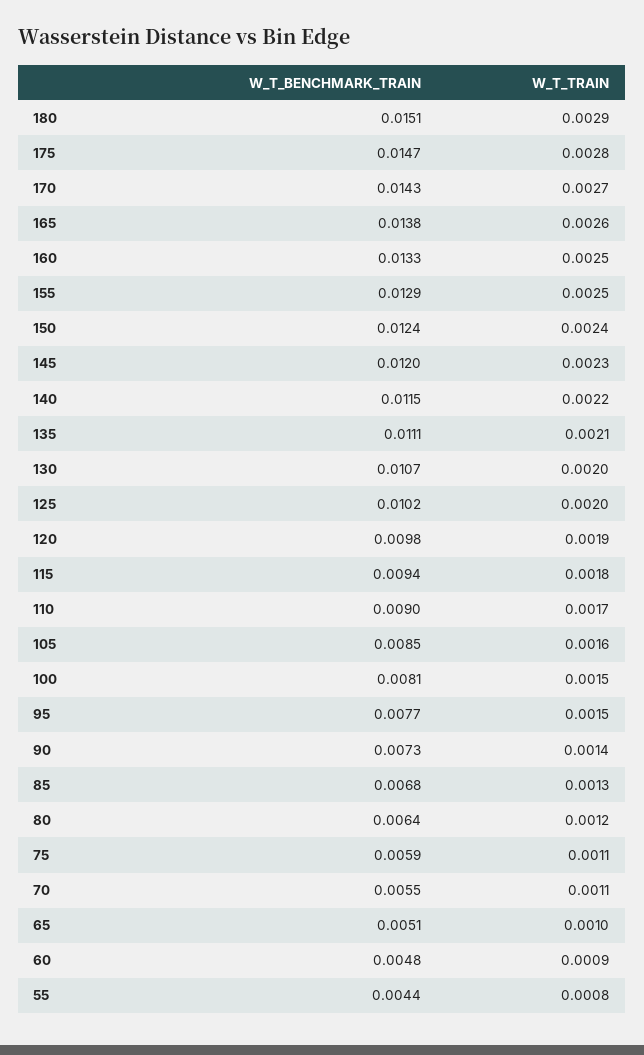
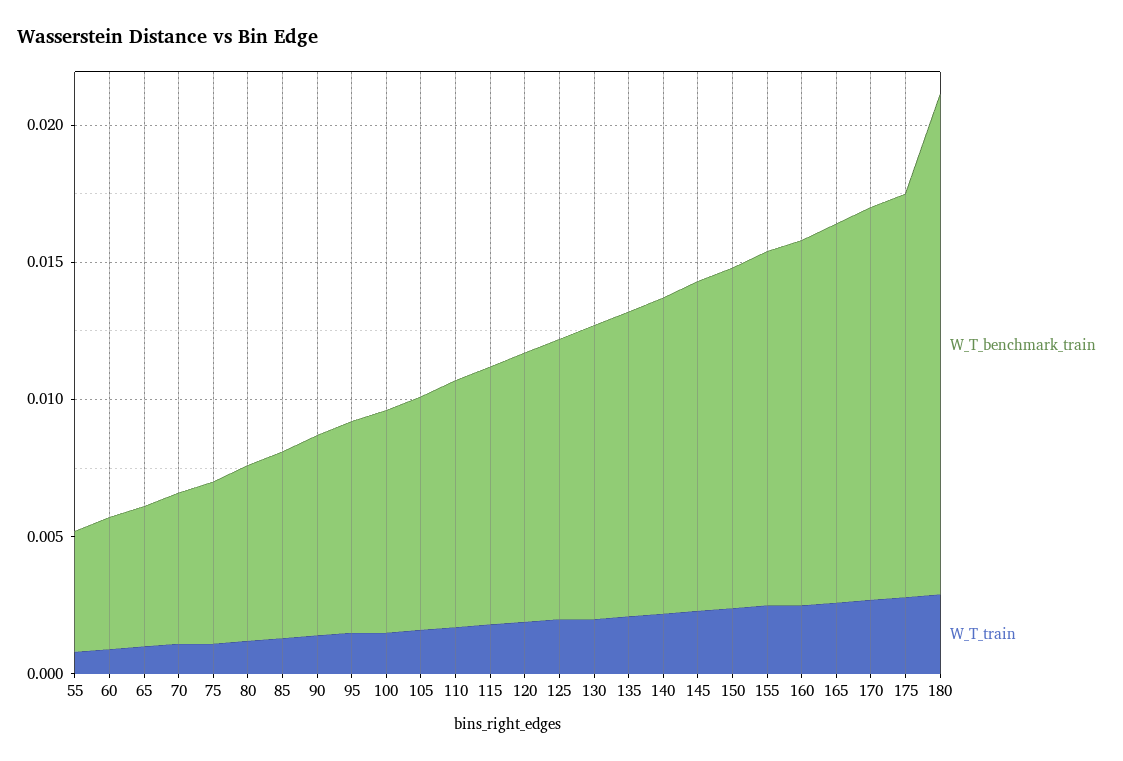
  {
    "W_T_BENCHMARK_TRAIN": {
-     "180": 0.0151,
+     "180": 0.018,
      "175": 0.0147,
      "170": 0.0143,
      "165": 0.0138,
      "160": 0.0133,
      "155": 0.0129,
      "150": 0.0124,
      "145": 0.012,
      "140": 0.0115,
      "135": 0.0111,
      "130": 0.0107,
      "125": 0.0102,
      "120": 0.0098,
      "115": 0.0094,
      "110": 0.009,
      "105": 0.0085,
      "100": 0.0081,
      "95": 0.0077,
      "90": 0.0073,
      "85": 0.0068,
      "80": 0.0064,
      "75": 0.0059,
      "70": 0.0055,
      "65": 0.0051,
      "60": 0.0048,
      "55": 0.0044
    },
    "W_T_TRAIN": {
      "180": 0.0029,
      "175": 0.0028,
      "170": 0.0027,
      "165": 0.0026,
      "160": 0.0025,
      "155": 0.0025,
      "150": 0.0024,
      "145": 0.0023,
      "140": 0.0022,
      "135": 0.0021,
      "130": 0.002,
      "125": 0.002,
      "120": 0.0019,
      "115": 0.0018,
      "110": 0.0017,
      "105": 0.0016,
      "100": 0.0015,
      "95": 0.0015,
      "90": 0.0014,
      "85": 0.0013,
      "80": 0.0012,
      "75": 0.0011,
      "70": 0.0011,
      "65": 0.001,
      "60": 0.0009,
      "55": 0.0008
    }
  }

